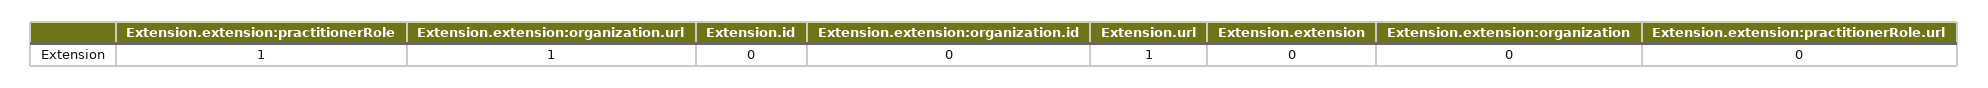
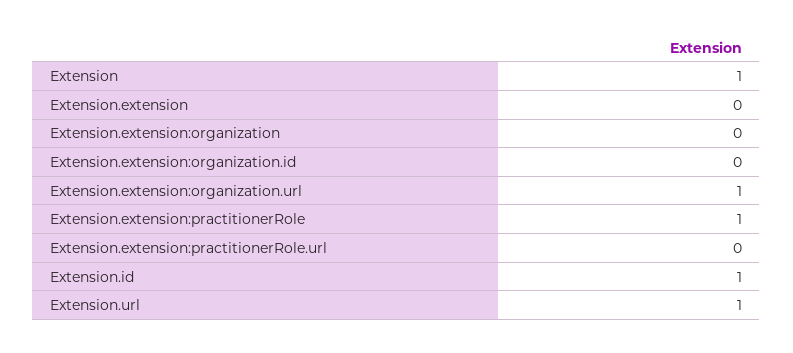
  {
    "Extension.extension:practitionerRole": 1,
    "Extension.extension:organization.url": 1,
-   "Extension.id": 0,
+   "Extension.id": 1,
    "Extension.extension:organization.id": 0,
    "Extension.url": 1,
    "Extension.extension": 0,
    "Extension.extension:organization": 0,
-   "Extension.extension:practitionerRole.url": 0
+   "Extension.extension:practitionerRole.url": 0,
+   "Extension": 1
  }

